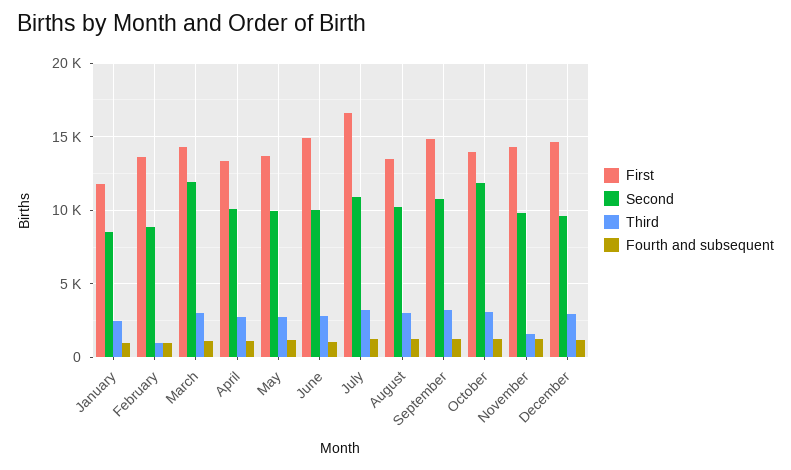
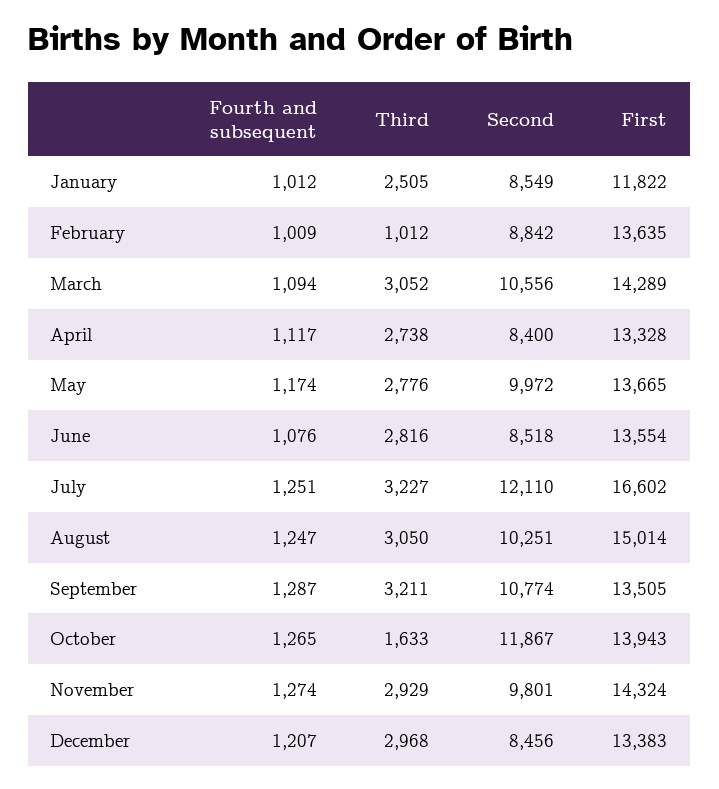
  {
    "First": {
      "January": 11822,
      "February": 13635,
      "March": 14289,
      "April": 13328,
      "May": 13665,
-     "June": 15000,
+     "June": 13554,
      "July": 16602,
-     "August": 13500,
+     "August": 15014,
-     "September": 15000,
+     "September": 13505,
      "October": 13943,
      "November": 14324,
-     "December": 14500
+     "December": 13383
    },
    "Second": {
      "January": 8549,
      "February": 8842,
-     "March": 12000,
+     "March": 10556,
-     "April": 10000,
+     "April": 8400,
      "May": 9972,
-     "June": 10000,
+     "June": 8518,
-     "July": 11000,
+     "July": 12110,
      "August": 10251,
      "September": 10774,
      "October": 11867,
      "November": 9801,
-     "December": 9500
+     "December": 8456
    },
    "Third": {
      "January": 2505,
      "February": 1012,
      "March": 3052,
      "April": 2738,
      "May": 2776,
      "June": 2816,
      "July": 3227,
      "August": 3050,
      "September": 3211,
-     "October": 3000,
+     "October": 1633,
-     "November": 1500,
+     "November": 2929,
      "December": 2968
    },
    "Fourth and subsequent": {
      "January": 1012,
      "February": 1009,
      "March": 1094,
      "April": 1117,
      "May": 1174,
      "June": 1076,
      "July": 1251,
      "August": 1247,
      "September": 1287,
      "October": 1265,
      "November": 1274,
      "December": 1207
    }
  }

